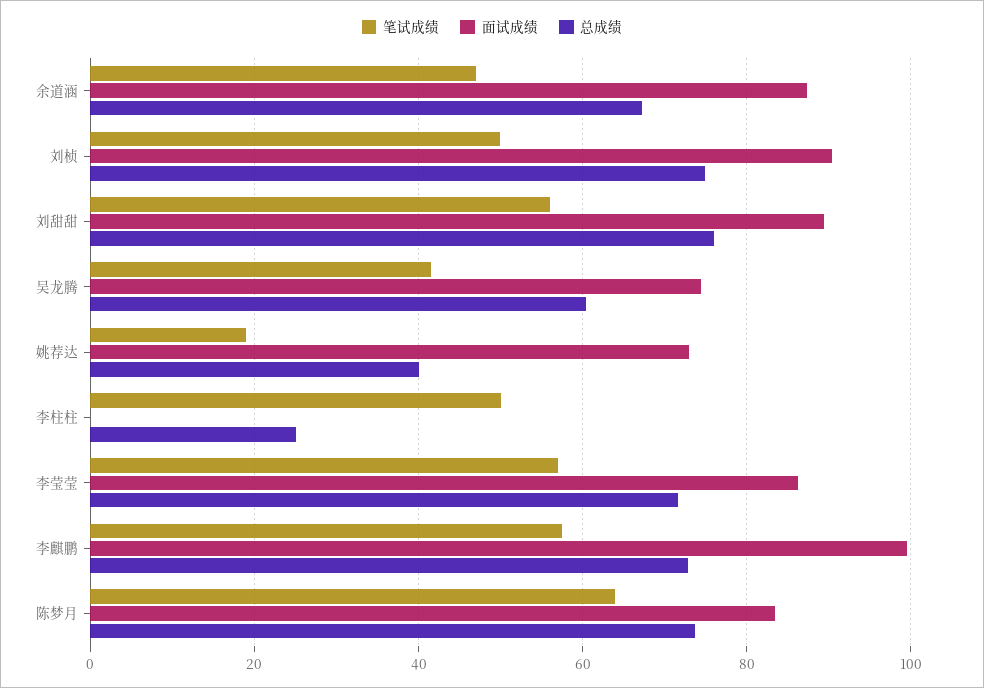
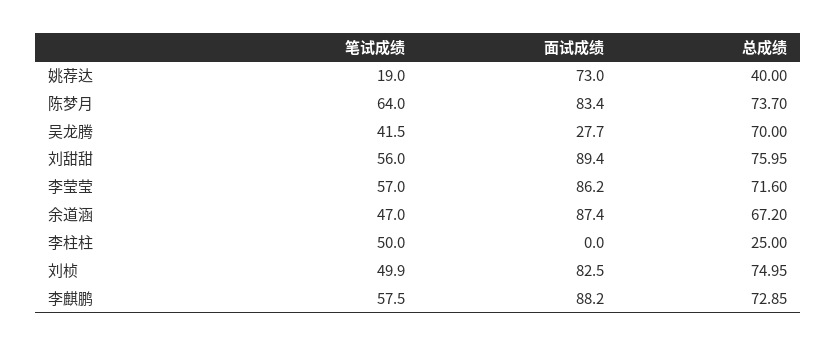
  {
    "笔试成绩": {
      "余道涵": 47,
      "刘桢": 49.9,
      "刘甜甜": 56,
      "吴龙腾": 41.5,
      "姚荐达": 19,
      "李柱柱": 50,
      "李莹莹": 57,
      "李麒鹏": 57.5,
      "陈梦月": 64
    },
    "面试成绩": {
      "余道涵": 87.4,
-     "刘桢": 90,
+     "刘桢": 82.5,
      "刘甜甜": 89.4,
-     "吴龙腾": 74,
+     "吴龙腾": 27.7,
      "姚荐达": 73,
      "李柱柱": 0,
      "李莹莹": 86.2,
-     "李麒鹏": 100,
+     "李麒鹏": 88.2,
      "陈梦月": 83.4
    },
    "总成绩": {
      "余道涵": 67.2,
      "刘桢": 74.95,
      "刘甜甜": 75.95,
-     "吴龙腾": 60,
+     "吴龙腾": 70,
      "姚荐达": 40,
      "李柱柱": 25,
      "李莹莹": 71.6,
      "李麒鹏": 72.85,
      "陈梦月": 73.7
    }
  }

